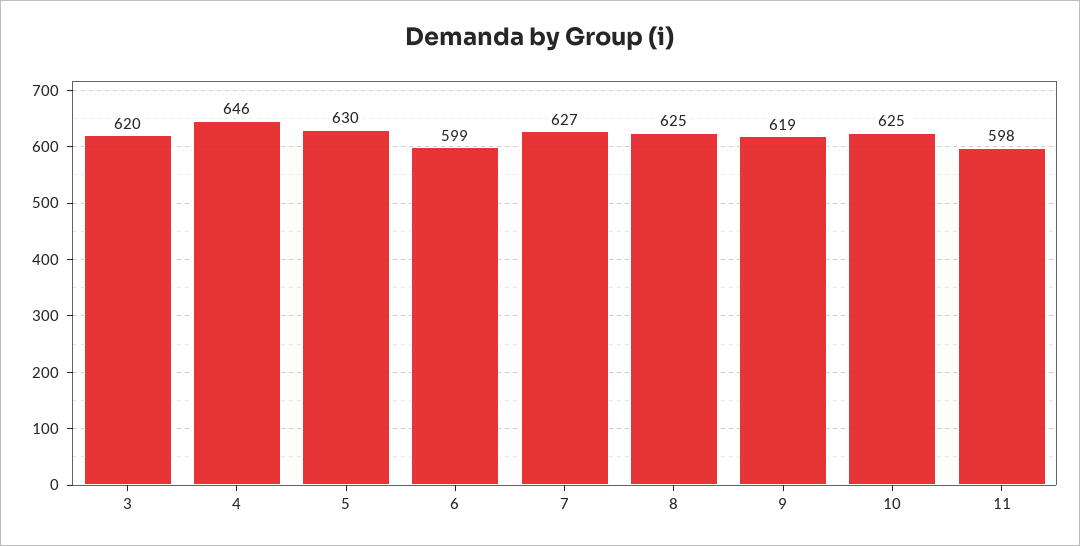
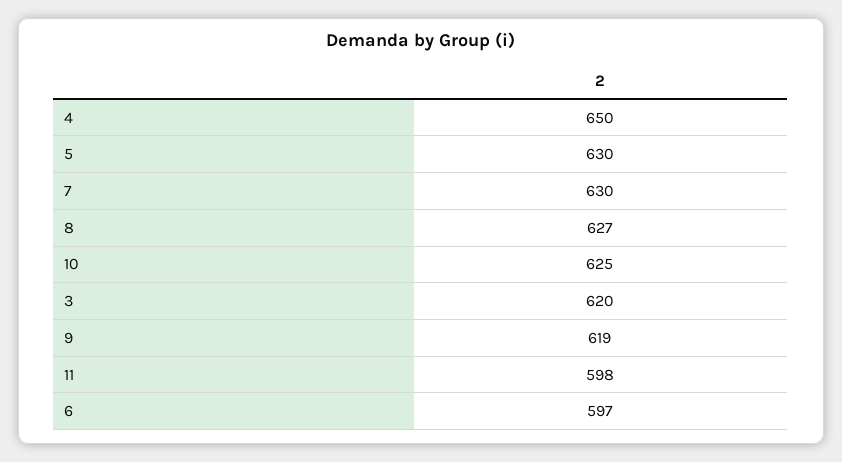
  {
    "3": 620,
-   "4": 646,
+   "4": 650,
    "5": 630,
-   "6": 599,
+   "6": 597,
-   "7": 627,
+   "7": 630,
-   "8": 625,
+   "8": 627,
    "9": 619,
    "10": 625,
    "11": 598
  }

